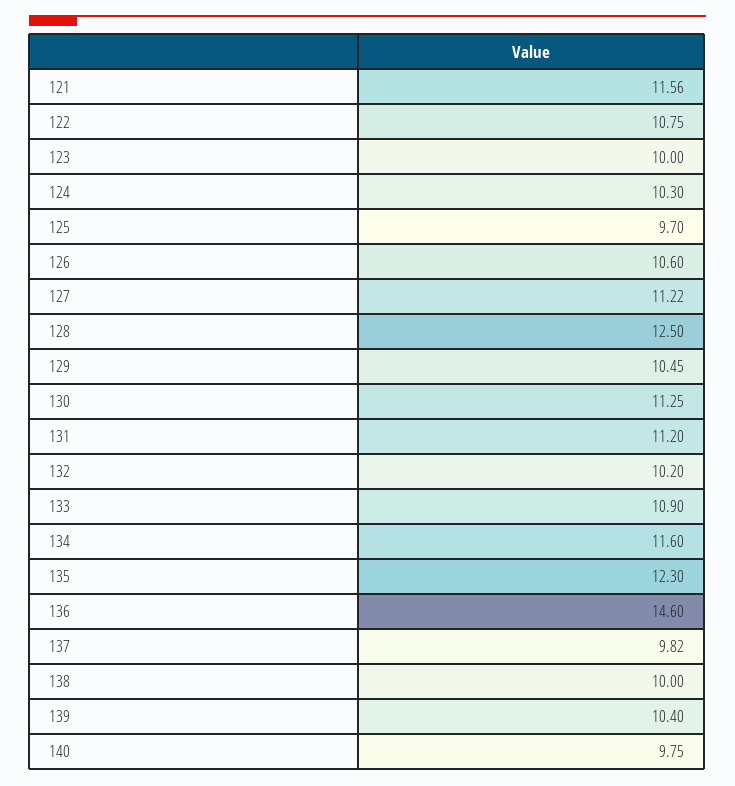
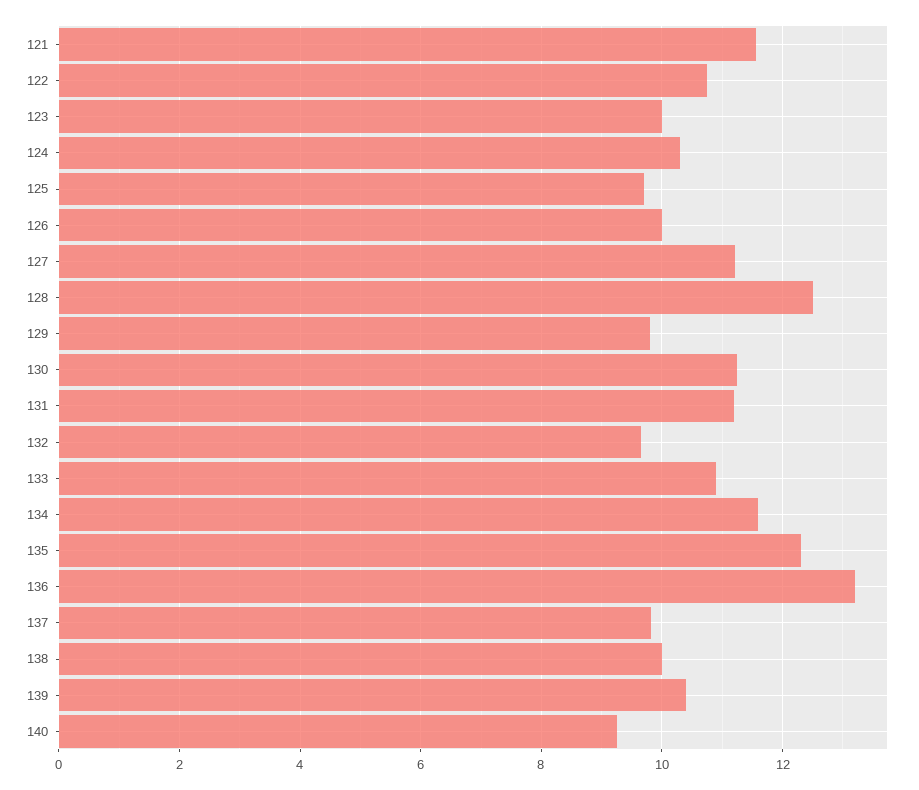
  {
    "121": 11.56,
    "122": 10.75,
    "123": 10,
    "124": 10.3,
    "125": 9.7,
-   "126": 10.6,
+   "126": 10,
    "127": 11.22,
    "128": 12.5,
-   "129": 10.45,
+   "129": 9.8,
    "130": 11.25,
    "131": 11.2,
-   "132": 10.2,
+   "132": 9.6,
    "133": 10.9,
    "134": 11.6,
    "135": 12.3,
-   "136": 14.6,
+   "136": 13.2,
    "137": 9.82,
    "138": 10,
    "139": 10.4,
-   "140": 9.75
+   "140": 9.2
  }

